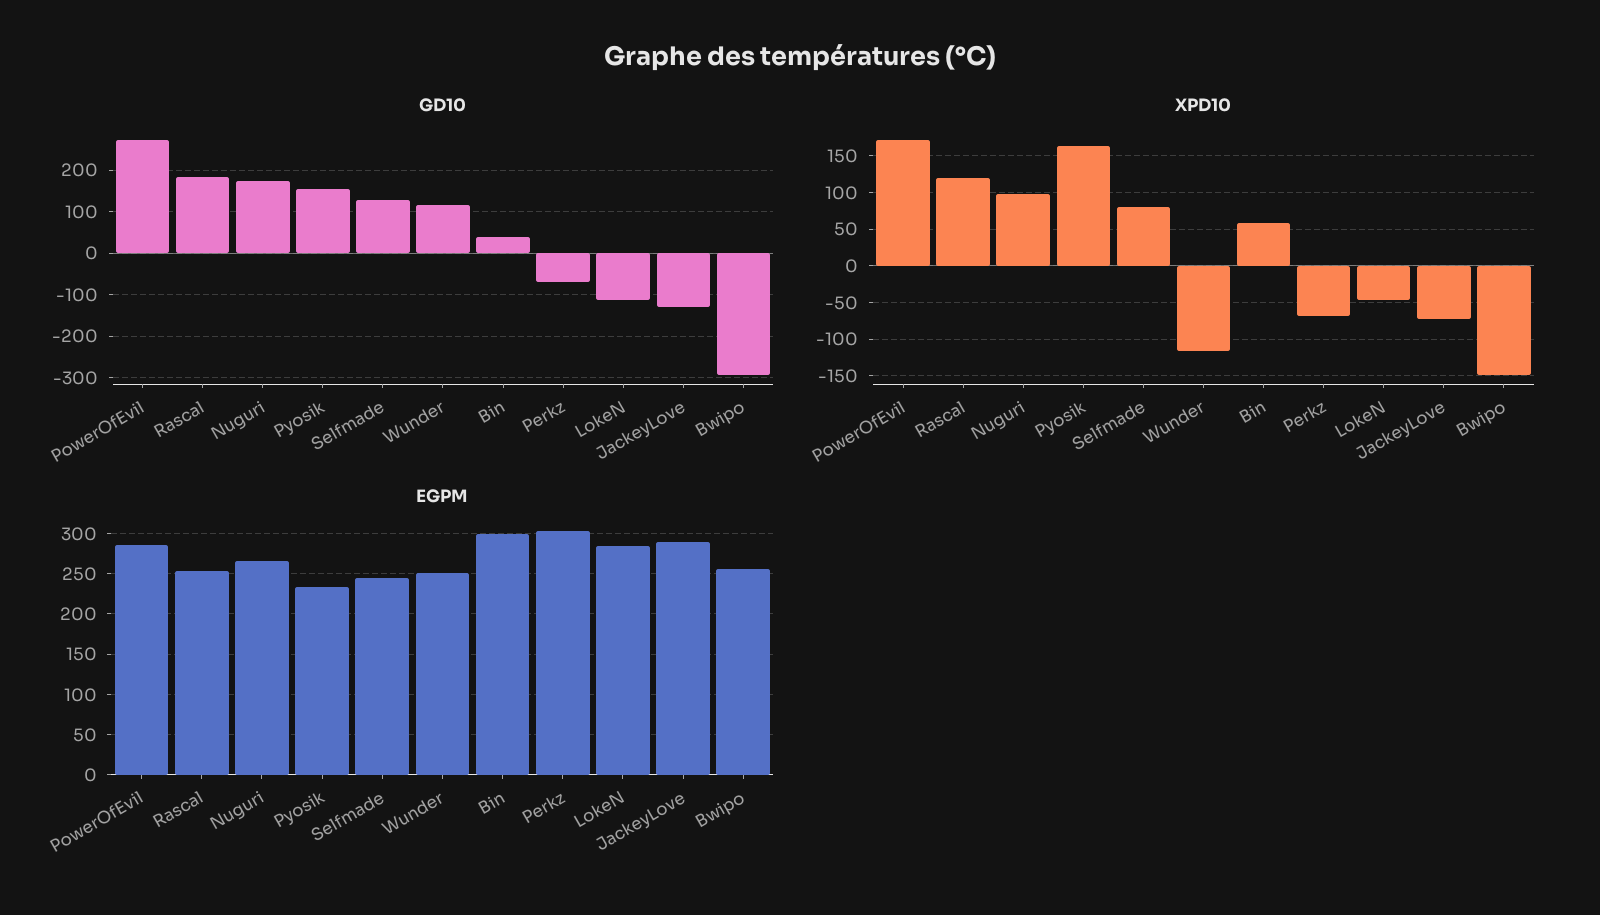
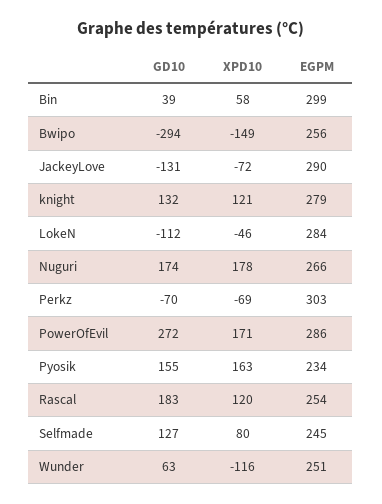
  {
    "GD10": {
      "PowerOfEvil": 272,
      "Rascal": 183,
      "Nuguri": 174,
      "Pyosik": 155,
      "Selfmade": 127,
-     "Wunder": 120,
+     "Wunder": 63,
      "Bin": 39,
      "Perkz": -70,
      "LokeN": -112,
      "JackeyLove": -131,
-     "Bwipo": -294
+     "Bwipo": -294,
+     "knight": 132
    },
    "XPD10": {
      "PowerOfEvil": 171,
      "Rascal": 120,
-     "Nuguri": 100,
+     "Nuguri": 178,
      "Pyosik": 163,
      "Selfmade": 80,
      "Wunder": -116,
      "Bin": 58,
      "Perkz": -69,
      "LokeN": -46,
      "JackeyLove": -72,
-     "Bwipo": -149
+     "Bwipo": -149,
+     "knight": 121
    },
    "EGPM": {
      "PowerOfEvil": 286,
      "Rascal": 254,
      "Nuguri": 266,
      "Pyosik": 234,
      "Selfmade": 245,
      "Wunder": 251,
      "Bin": 299,
      "Perkz": 303,
      "LokeN": 284,
      "JackeyLove": 290,
-     "Bwipo": 256
+     "Bwipo": 256,
+     "knight": 279
    }
  }

